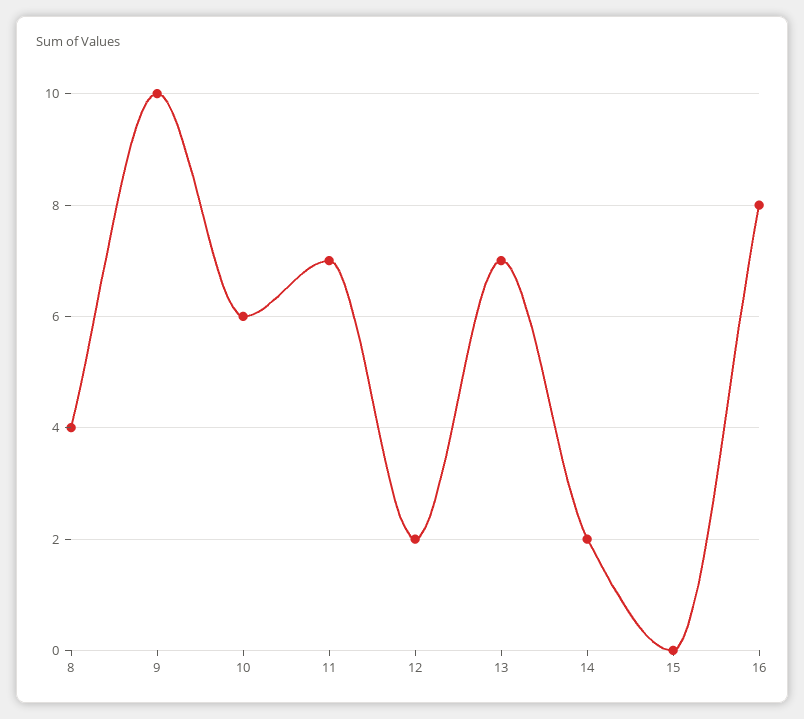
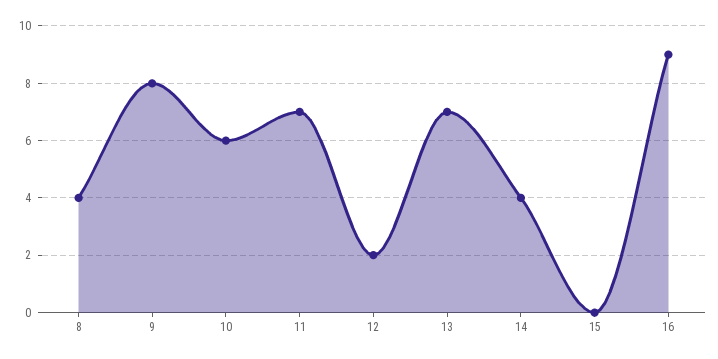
  {
    "8": 4,
-   "9": 10,
+   "9": 8,
    "10": 6,
    "11": 7,
    "12": 2,
    "13": 7,
-   "14": 2,
+   "14": 4,
    "15": 0,
-   "16": 8
+   "16": 9
  }

